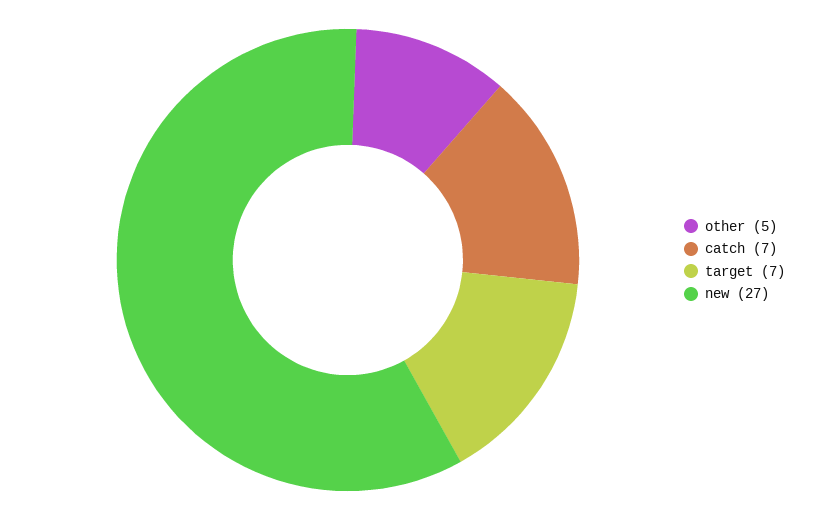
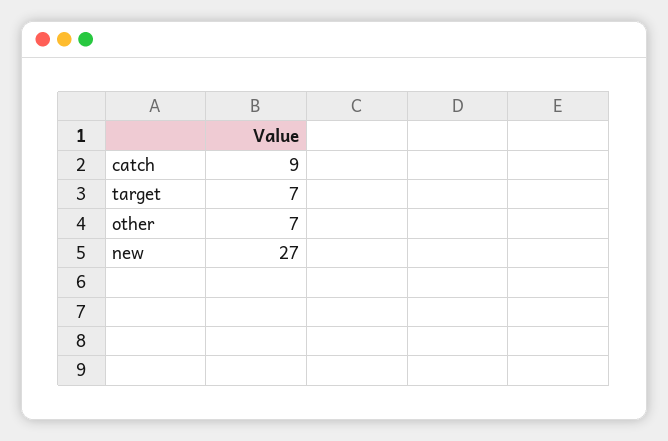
  {
-   "other": 5,
+   "other": 7,
-   "catch": 7,
+   "catch": 9,
    "target": 7,
    "new": 27
  }

